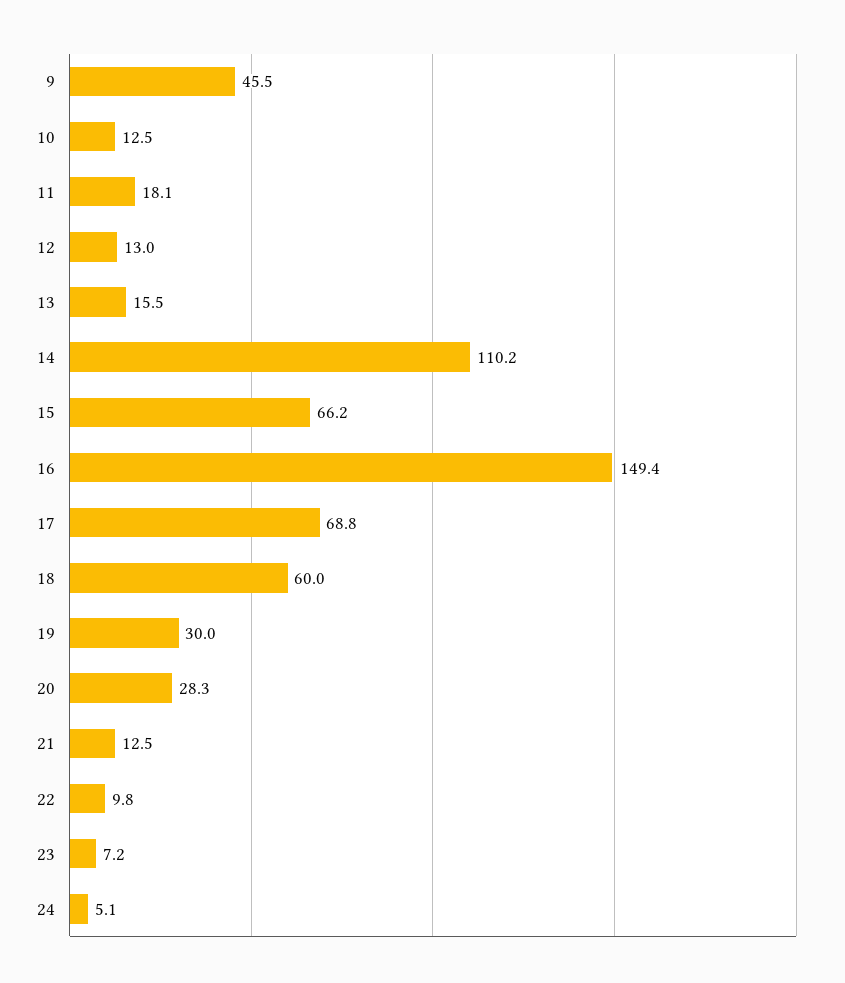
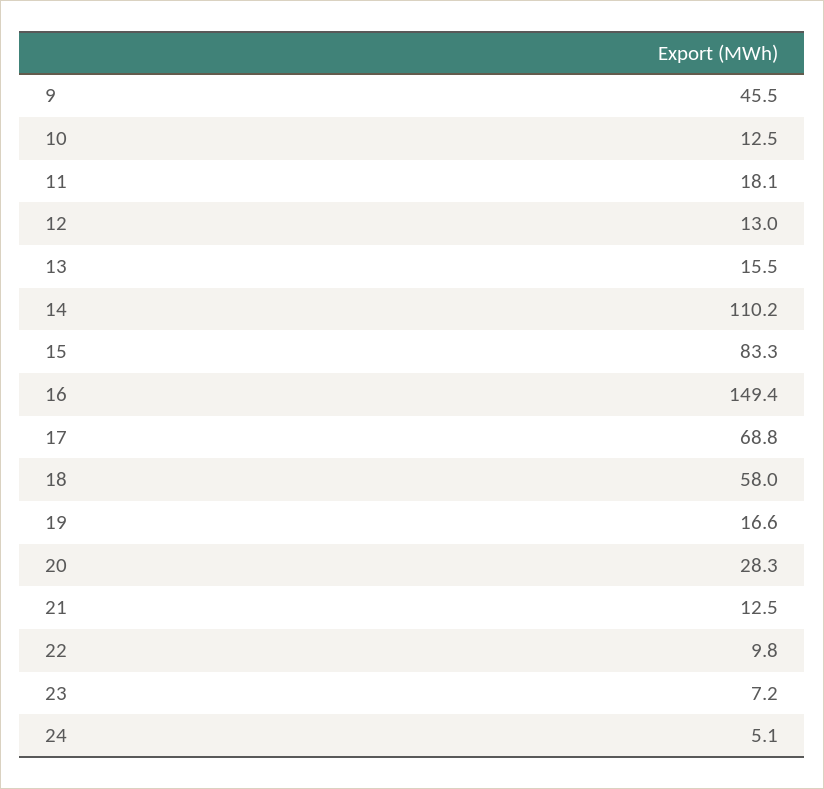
  {
    "9": 45.5,
    "10": 12.5,
    "11": 18.1,
    "12": 13,
    "13": 15.5,
    "14": 110.2,
-   "15": 66.2,
+   "15": 83.3,
    "16": 149.4,
    "17": 68.8,
-   "18": 60,
+   "18": 58,
-   "19": 30,
+   "19": 16.6,
    "20": 28.3,
    "21": 12.5,
    "22": 9.8,
    "23": 7.2,
    "24": 5.1
  }

